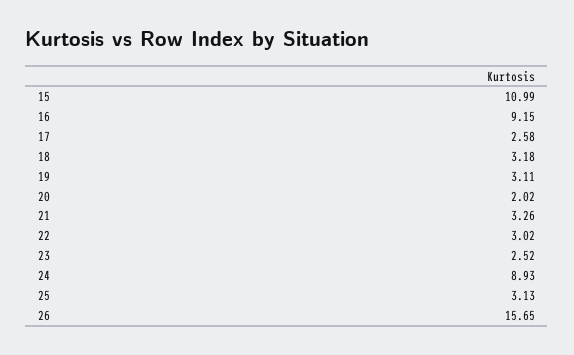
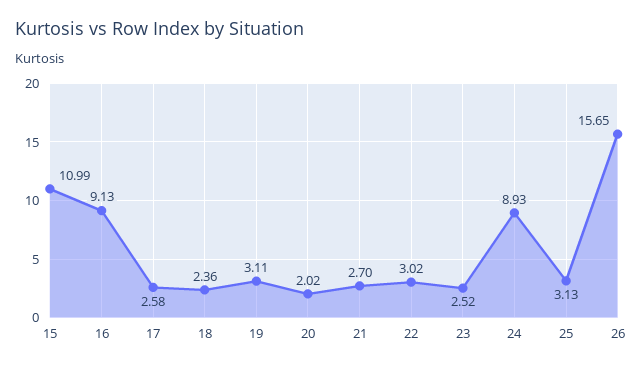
  {
    "15": 10.99,
-   "16": 9.15,
+   "16": 9.13,
    "17": 2.58,
-   "18": 3.18,
+   "18": 2.36,
    "19": 3.11,
    "20": 2.02,
-   "21": 3.26,
+   "21": 2.7,
    "22": 3.02,
    "23": 2.52,
    "24": 8.93,
    "25": 3.13,
    "26": 15.65
  }

